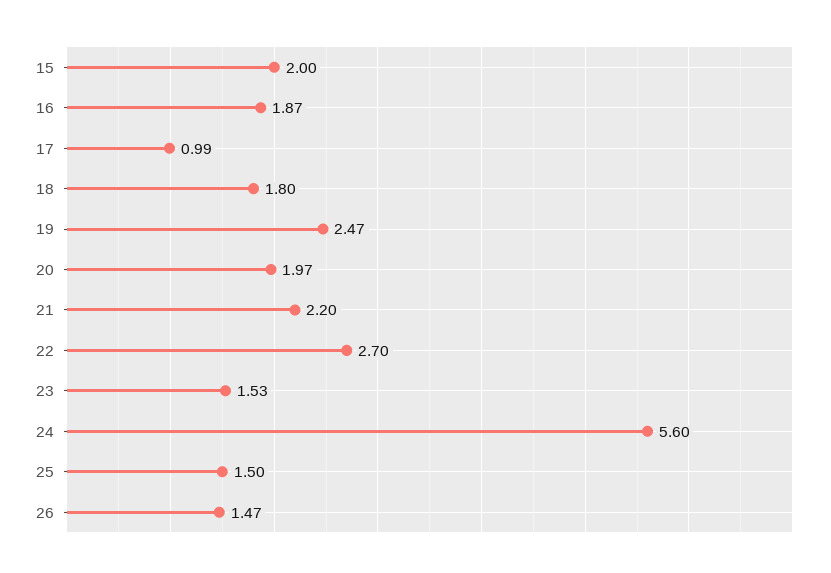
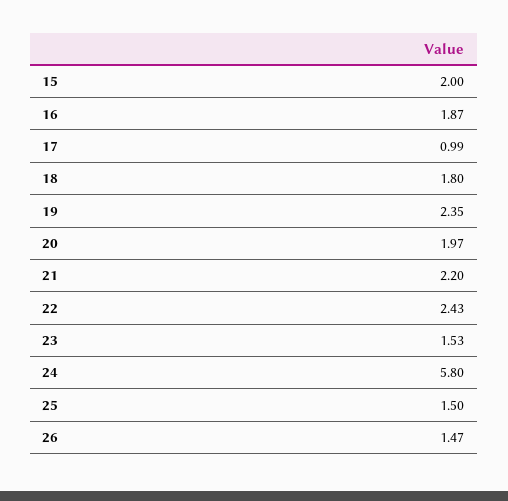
  {
    "15": 2,
    "16": 1.87,
    "17": 0.99,
    "18": 1.8,
-   "19": 2.47,
+   "19": 2.35,
    "20": 1.97,
    "21": 2.2,
-   "22": 2.7,
+   "22": 2.43,
    "23": 1.53,
-   "24": 5.6,
+   "24": 5.8,
    "25": 1.5,
    "26": 1.47
  }

